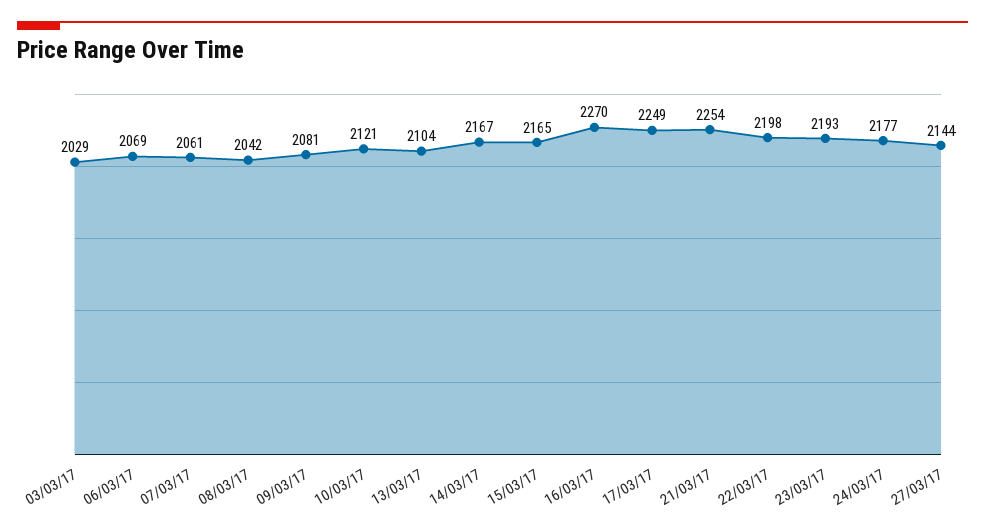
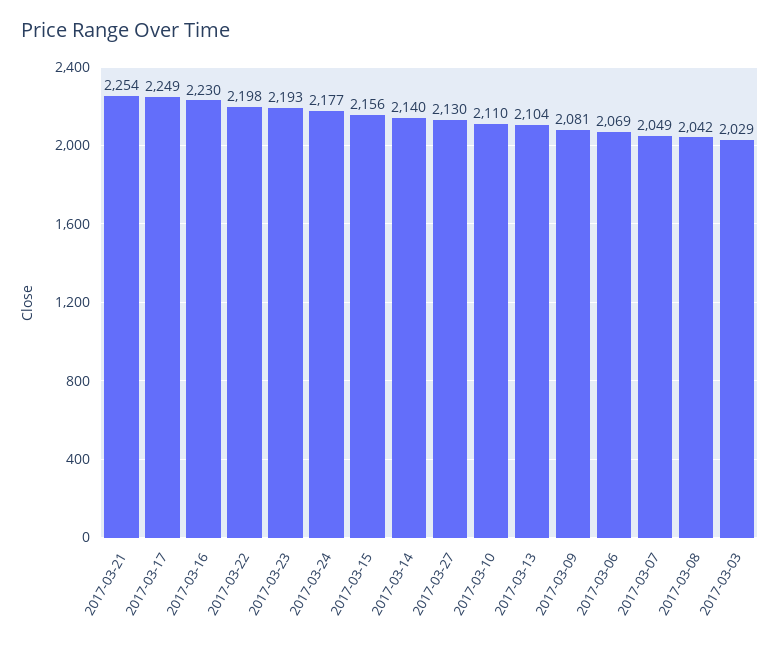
  {
    "03/03/17": 2029,
    "06/03/17": 2069,
-   "07/03/17": 2061,
+   "07/03/17": 2049,
    "08/03/17": 2042,
    "09/03/17": 2081,
-   "10/03/17": 2121,
+   "10/03/17": 2110,
    "13/03/17": 2104,
-   "14/03/17": 2167,
+   "14/03/17": 2140,
-   "15/03/17": 2165,
+   "15/03/17": 2156,
-   "16/03/17": 2270,
+   "16/03/17": 2230,
    "17/03/17": 2249,
    "21/03/17": 2254,
    "22/03/17": 2198,
    "23/03/17": 2193,
    "24/03/17": 2177,
-   "27/03/17": 2144
+   "27/03/17": 2130
  }

